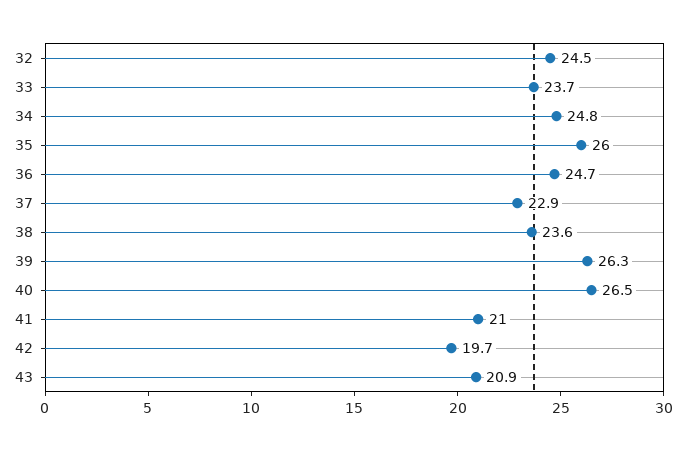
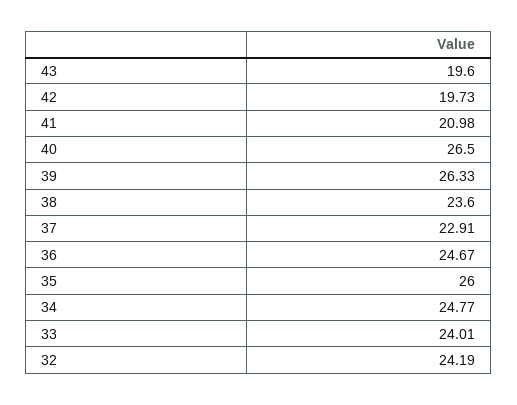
  {
-   "32": 24.5,
+   "32": 24.19,
-   "33": 23.7,
+   "33": 24.01,
    "34": 24.77,
    "35": 26,
    "36": 24.67,
    "37": 22.91,
    "38": 23.6,
    "39": 26.33,
    "40": 26.5,
    "41": 20.98,
    "42": 19.73,
-   "43": 20.9
+   "43": 19.6
  }

